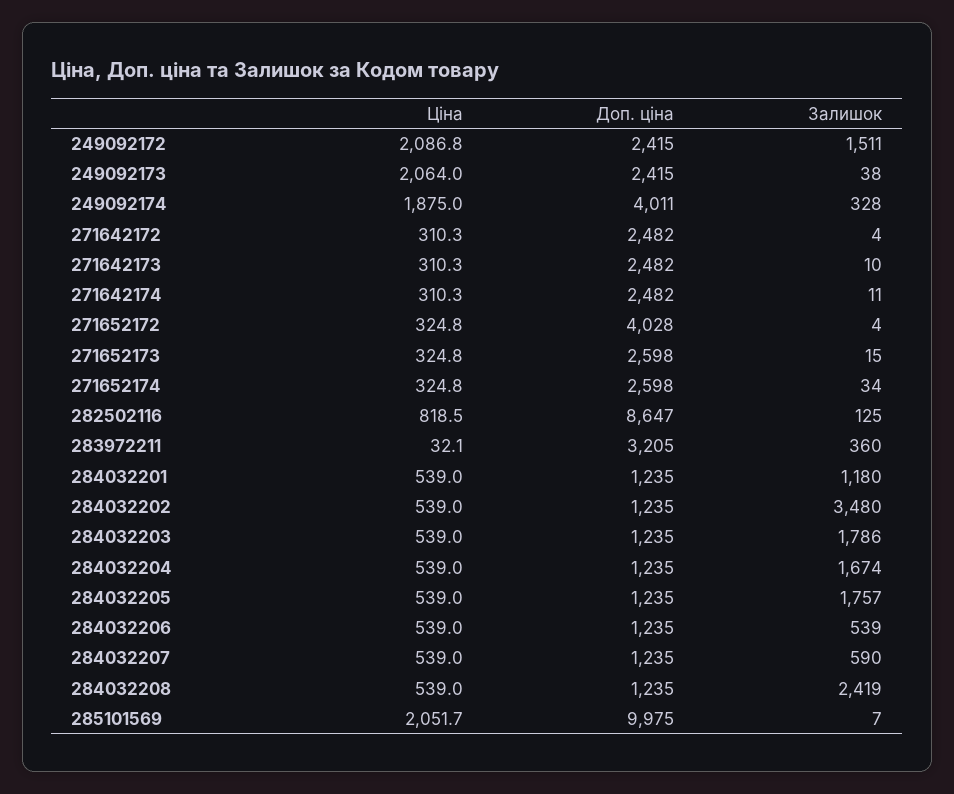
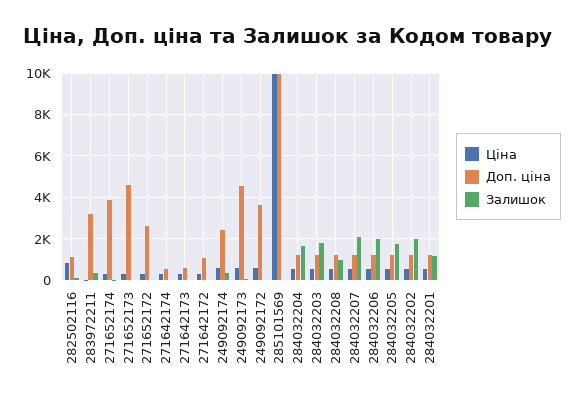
  {
    "Ціна": {
-     "249092172": 2086.8,
+     "249092172": 500,
-     "249092173": 2064,
+     "249092173": 500,
-     "249092174": 1875,
+     "249092174": 500,
      "271642172": 310.3,
      "271642173": 310.3,
      "271642174": 310.3,
      "271652172": 324.8,
      "271652173": 324.8,
      "271652174": 324.8,
      "282502116": 818.5,
      "283972211": 32.1,
      "284032201": 539,
      "284032202": 539,
      "284032203": 539,
      "284032204": 539,
      "284032205": 539,
      "284032206": 539,
      "284032207": 539,
      "284032208": 539,
-     "285101569": 2051.7
+     "285101569": 10000
    },
    "Доп. ціна": {
-     "249092172": 2415,
+     "249092172": 3500,
-     "249092173": 2415,
+     "249092173": 4500,
-     "249092174": 4011,
+     "249092174": 2500,
-     "271642172": 2482,
+     "271642172": 1000,
-     "271642173": 2482,
+     "271642173": 500,
-     "271642174": 2482,
+     "271642174": 500,
-     "271652172": 4028,
+     "271652172": 2500,
-     "271652173": 2598,
+     "271652173": 4500,
-     "271652174": 2598,
+     "271652174": 4000,
-     "282502116": 8647,
+     "282502116": 1000,
      "283972211": 3205,
      "284032201": 1235,
      "284032202": 1235,
      "284032203": 1235,
      "284032204": 1235,
      "284032205": 1235,
      "284032206": 1235,
      "284032207": 1235,
      "284032208": 1235,
      "285101569": 9975
    },
    "Залишок": {
-     "249092172": 1511,
+     "249092172": 0,
      "249092173": 38,
      "249092174": 328,
      "271642172": 4,
      "271642173": 10,
      "271642174": 11,
      "271652172": 4,
      "271652173": 15,
      "271652174": 34,
      "282502116": 125,
      "283972211": 360,
      "284032201": 1180,
-     "284032202": 3480,
+     "284032202": 2000,
      "284032203": 1786,
      "284032204": 1674,
      "284032205": 1757,
-     "284032206": 539,
+     "284032206": 2000,
-     "284032207": 590,
+     "284032207": 2000,
-     "284032208": 2419,
+     "284032208": 1000,
      "285101569": 7
    }
  }

